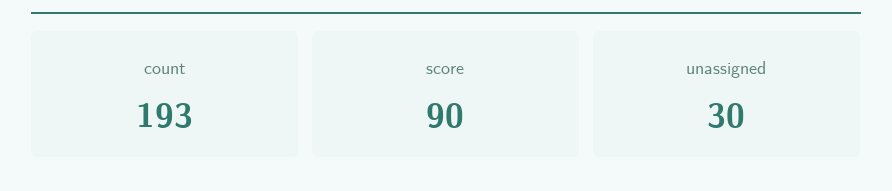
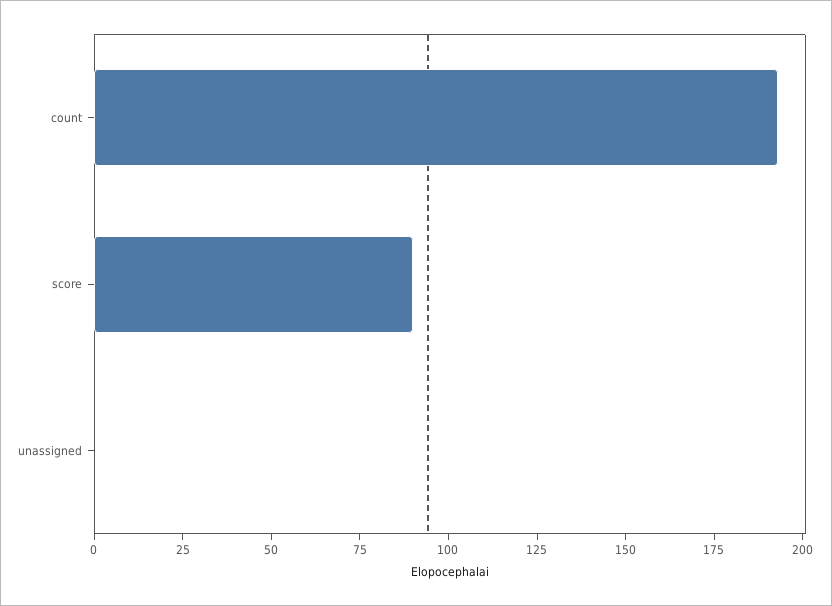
  {
    "count": 193,
    "score": 90,
-   "unassigned": 30
+   "unassigned": 0
  }

